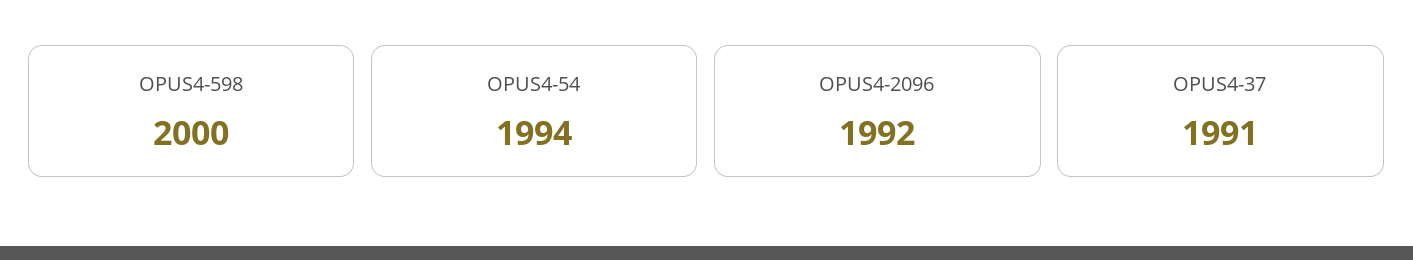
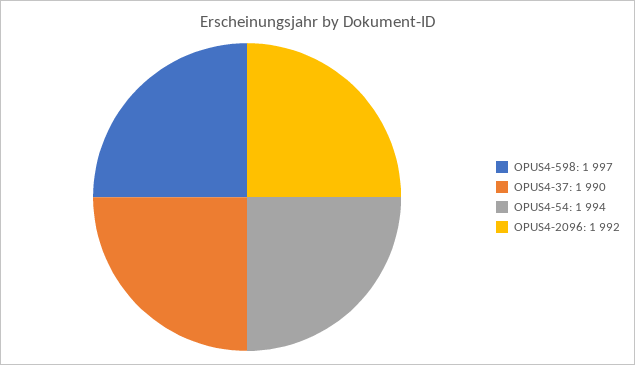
  {
-   "OPUS4-598": 2000,
+   "OPUS4-598": 1997,
    "OPUS4-54": 1994,
    "OPUS4-2096": 1992,
-   "OPUS4-37": 1991
+   "OPUS4-37": 1990
  }

